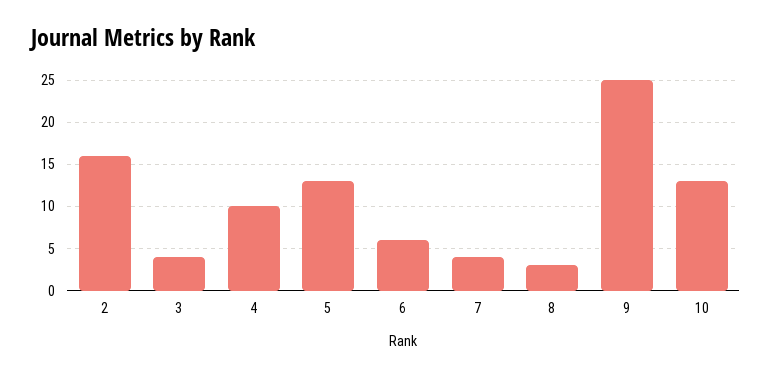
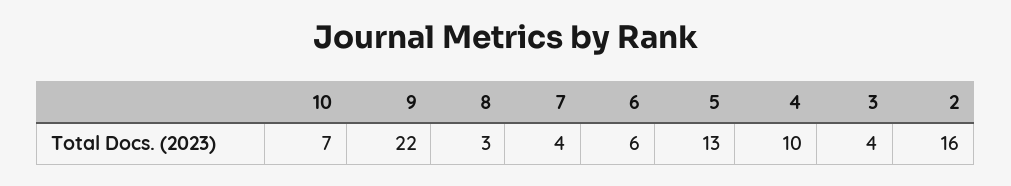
  {
    "2": 16,
    "3": 4,
    "4": 10,
    "5": 13,
    "6": 6,
    "7": 4,
    "8": 3,
-   "9": 25,
+   "9": 22,
-   "10": 13
+   "10": 7
  }

